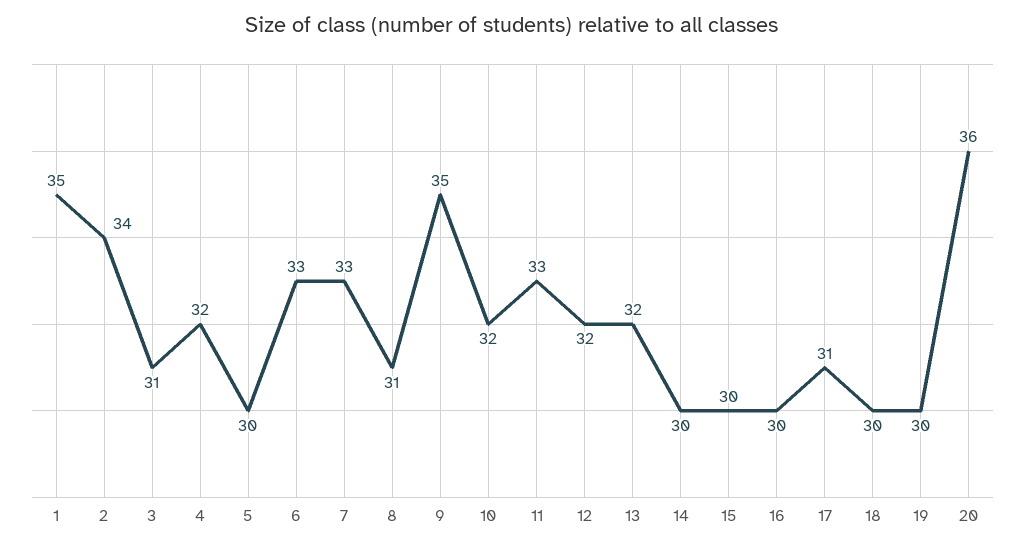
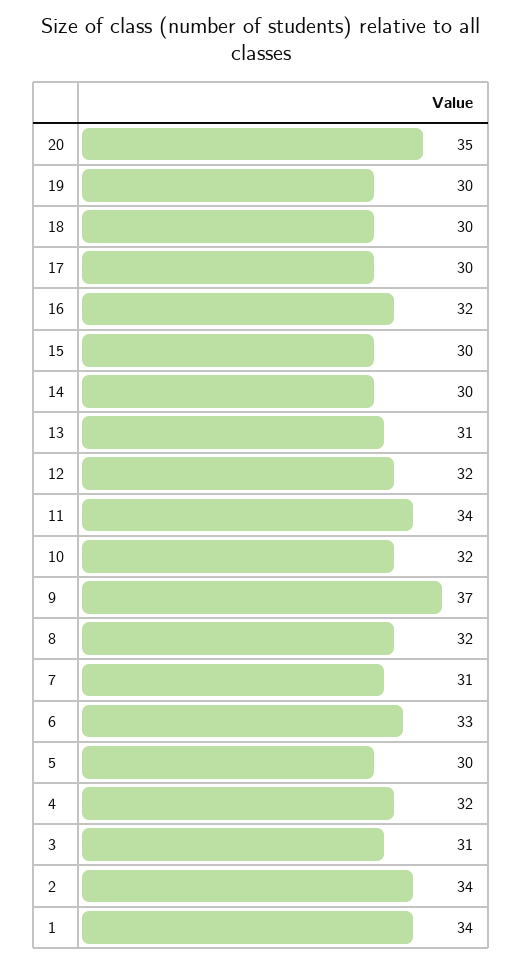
  {
-   "1": 35,
+   "1": 34,
    "2": 34,
    "3": 31,
    "4": 32,
    "5": 30,
    "6": 33,
-   "7": 33,
+   "7": 31,
-   "8": 31,
+   "8": 32,
-   "9": 35,
+   "9": 37,
    "10": 32,
-   "11": 33,
+   "11": 34,
    "12": 32,
-   "13": 32,
+   "13": 31,
    "14": 30,
    "15": 30,
-   "16": 30,
+   "16": 32,
-   "17": 31,
+   "17": 30,
    "18": 30,
    "19": 30,
-   "20": 36
+   "20": 35
  }

